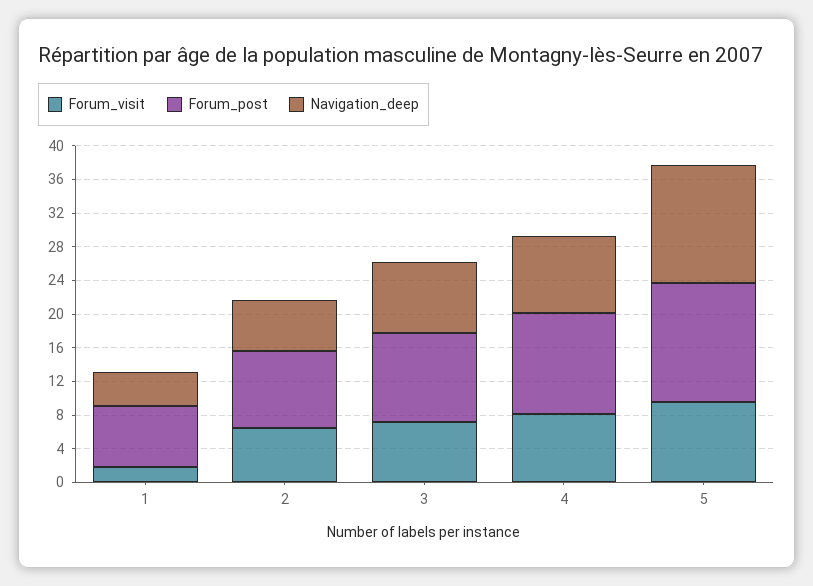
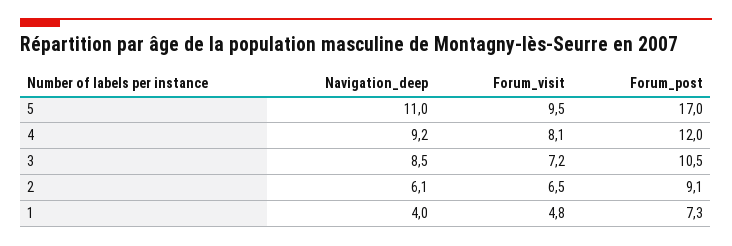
  {
    "Forum_visit": {
-     "1": 2,
+     "1": 4.8,
      "2": 6.5,
      "3": 7.2,
      "4": 8.1,
      "5": 9.5
    },
    "Forum_post": {
      "1": 7.3,
      "2": 9.1,
      "3": 10.5,
      "4": 12,
-     "5": 14
+     "5": 17
    },
    "Navigation_deep": {
      "1": 4,
      "2": 6.1,
      "3": 8.5,
      "4": 9.2,
-     "5": 14
+     "5": 11
    }
  }

